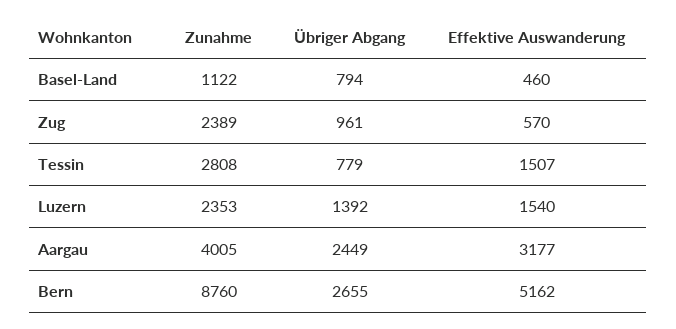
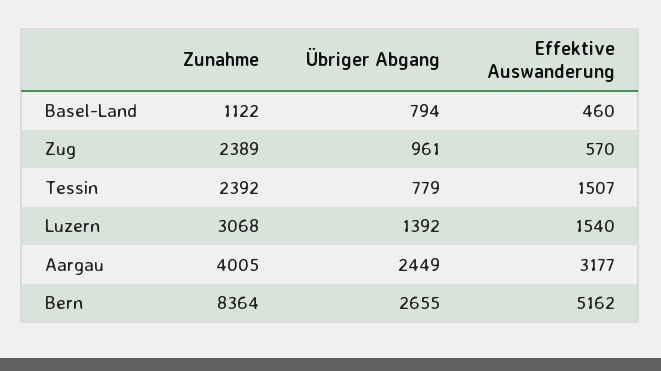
  {
    "Zunahme": {
      "Basel-Land": 1122,
      "Zug": 2389,
-     "Tessin": 2808,
+     "Tessin": 2392,
-     "Luzern": 2353,
+     "Luzern": 3068,
      "Aargau": 4005,
-     "Bern": 8760
+     "Bern": 8364
    },
    "Übriger Abgang": {
      "Basel-Land": 794,
      "Zug": 961,
      "Tessin": 779,
      "Luzern": 1392,
      "Aargau": 2449,
      "Bern": 2655
    },
    "Effektive Auswanderung": {
      "Basel-Land": 460,
      "Zug": 570,
      "Tessin": 1507,
      "Luzern": 1540,
      "Aargau": 3177,
      "Bern": 5162
    }
  }

